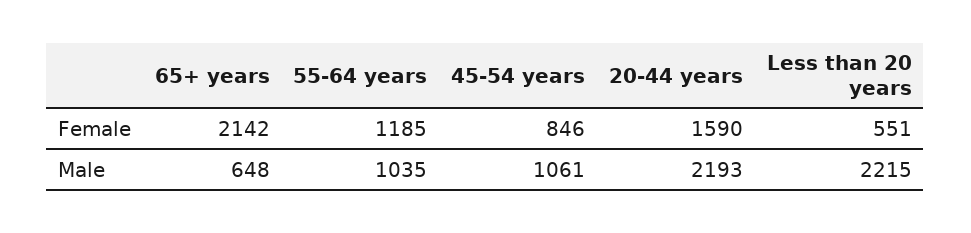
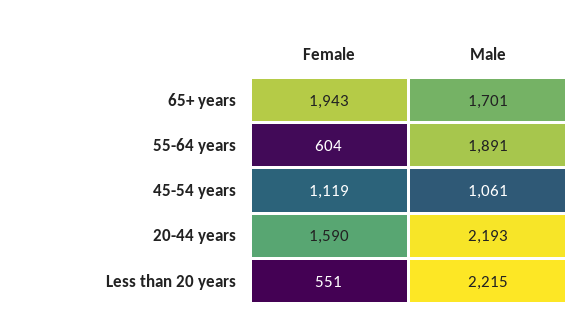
  {
    "65+ years": {
-     "Female": 2142,
+     "Female": 1943,
-     "Male": 648
+     "Male": 1701
    },
    "55-64 years": {
-     "Female": 1185,
+     "Female": 604,
-     "Male": 1035
+     "Male": 1891
    },
    "45-54 years": {
-     "Female": 846,
+     "Female": 1119,
      "Male": 1061
    },
    "20-44 years": {
      "Female": 1590,
      "Male": 2193
    },
    "Less than 20 years": {
      "Female": 551,
      "Male": 2215
    }
  }

